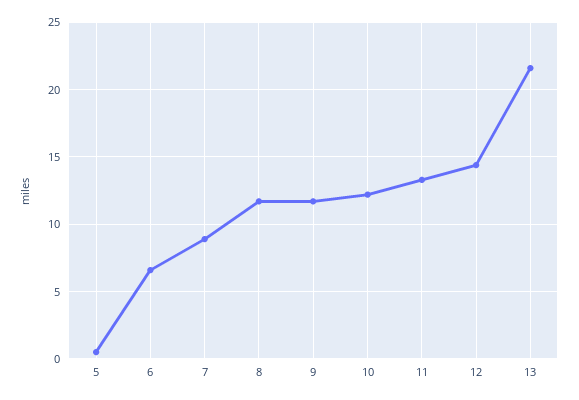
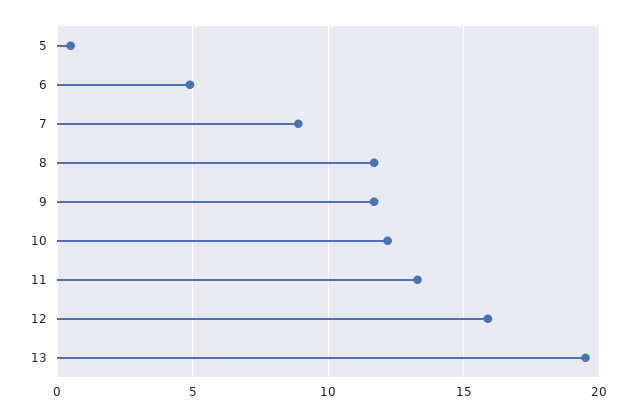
  {
    "5": 0.5,
-   "6": 6.5,
+   "6": 5,
    "7": 9,
    "8": 11.5,
    "9": 11.5,
    "10": 12,
    "11": 13.5,
-   "12": 14.5,
+   "12": 16,
-   "13": 21.5
+   "13": 19.5
  }

